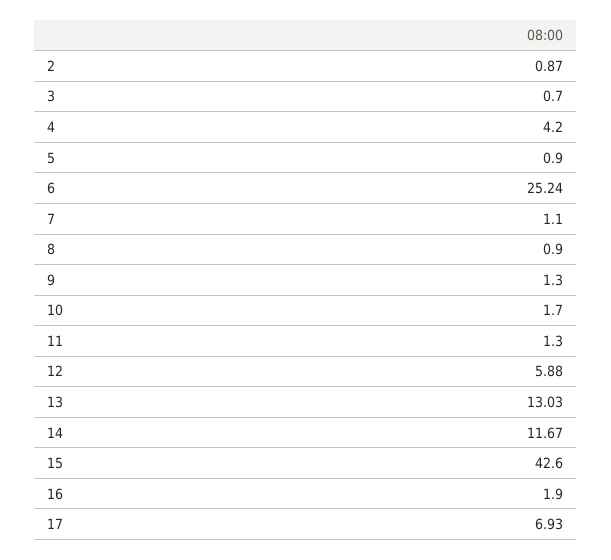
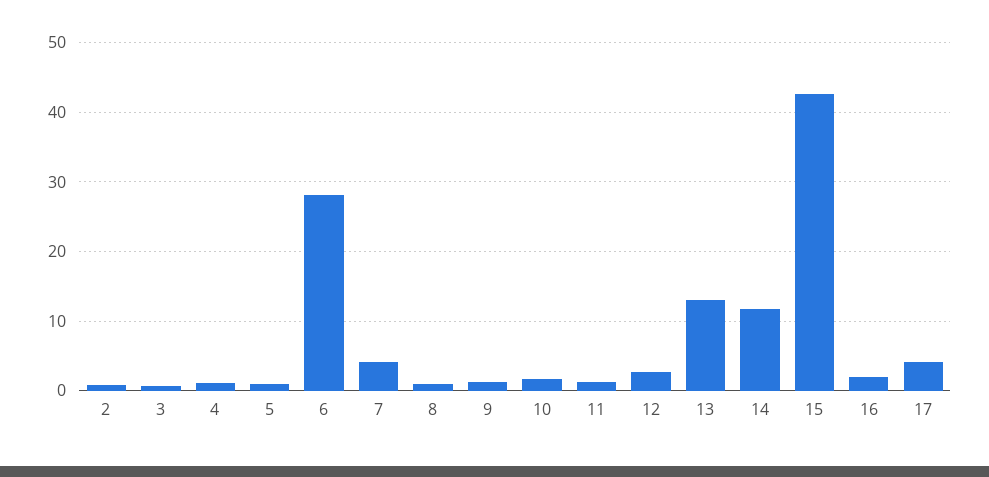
  {
    "2": 0.87,
    "3": 0.7,
-   "4": 4.2,
+   "4": 1,
    "5": 0.9,
-   "6": 25.24,
+   "6": 28,
-   "7": 1.1,
+   "7": 4,
    "8": 0.9,
    "9": 1.3,
    "10": 1.7,
    "11": 1.3,
-   "12": 5.88,
+   "12": 3,
    "13": 13.03,
    "14": 11.67,
    "15": 42.6,
    "16": 1.9,
-   "17": 6.93
+   "17": 4
  }

